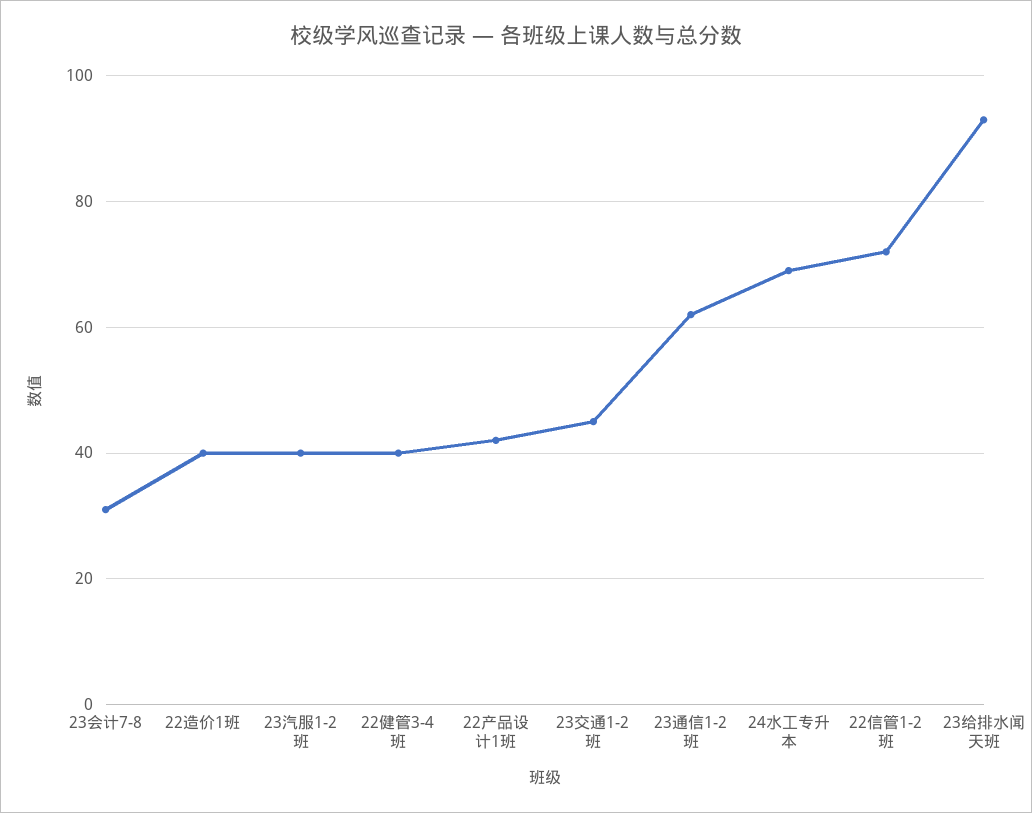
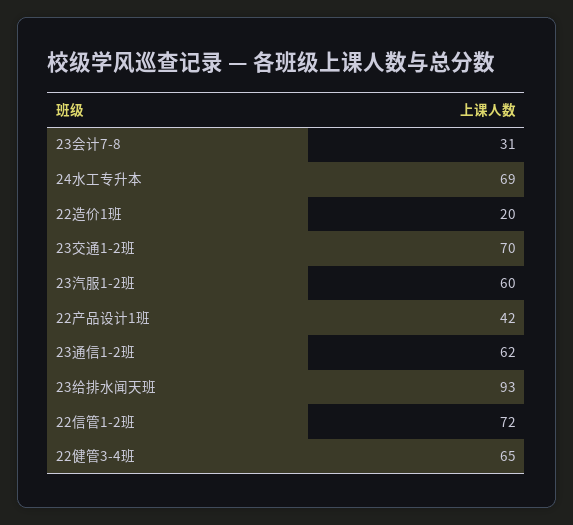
  {
    "23会计7-8": 31,
-   "22造价1班": 40,
+   "22造价1班": 20,
-   "23汽服1-2班": 40,
+   "23汽服1-2班": 60,
-   "22健管3-4班": 40,
+   "22健管3-4班": 65,
    "22产品设计1班": 42,
-   "23交通1-2班": 45,
+   "23交通1-2班": 70,
    "23通信1-2班": 62,
    "24水工专升本": 69,
    "22信管1-2班": 72,
    "23给排水闻天班": 93
  }

